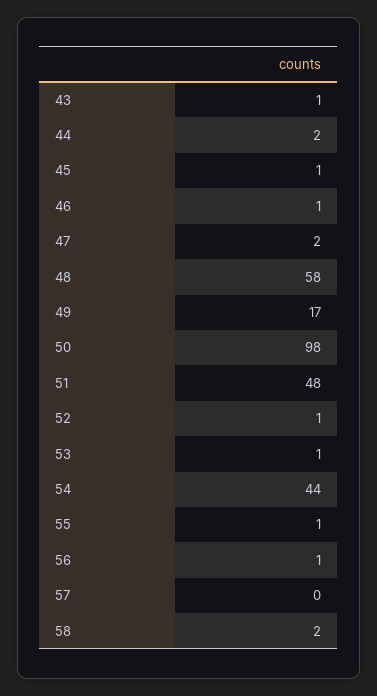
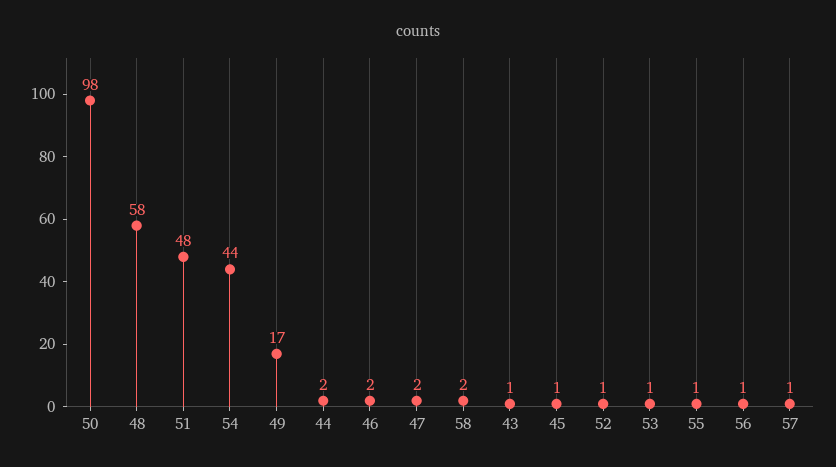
  {
    "43": 1,
    "44": 2,
    "45": 1,
-   "46": 1,
+   "46": 2,
    "47": 2,
    "48": 58,
    "49": 17,
    "50": 98,
    "51": 48,
    "52": 1,
    "53": 1,
    "54": 44,
    "55": 1,
    "56": 1,
-   "57": 0,
+   "57": 1,
    "58": 2
  }

